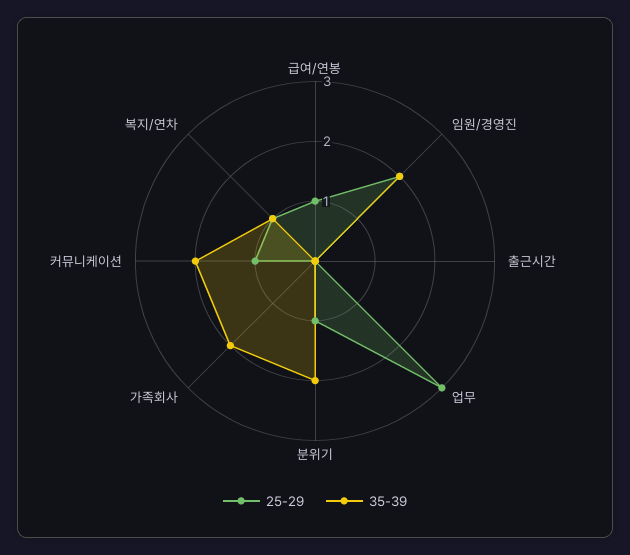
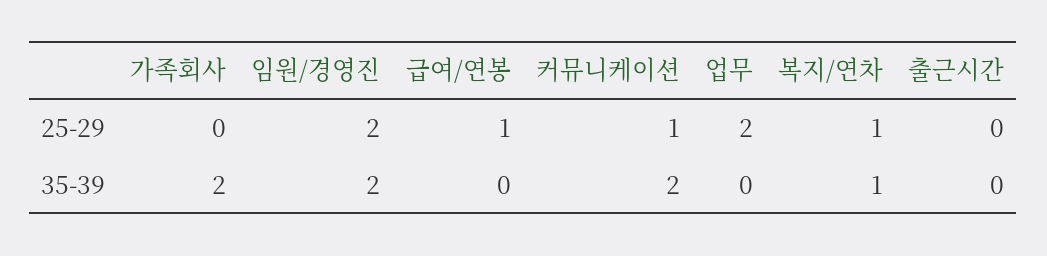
  {
    "25-29": {
      "급여/연봉": 1,
      "임원/경영진": 2,
      "출근시간": 0,
-     "업무": 3,
+     "업무": 2,
-     "분위기": 1,
      "가족회사": 0,
      "커뮤니케이션": 1,
      "복지/연차": 1
    },
    "35-39": {
      "급여/연봉": 0,
      "임원/경영진": 2,
      "출근시간": 0,
      "업무": 0,
-     "분위기": 2,
      "가족회사": 2,
      "커뮤니케이션": 2,
      "복지/연차": 1
    }
  }

